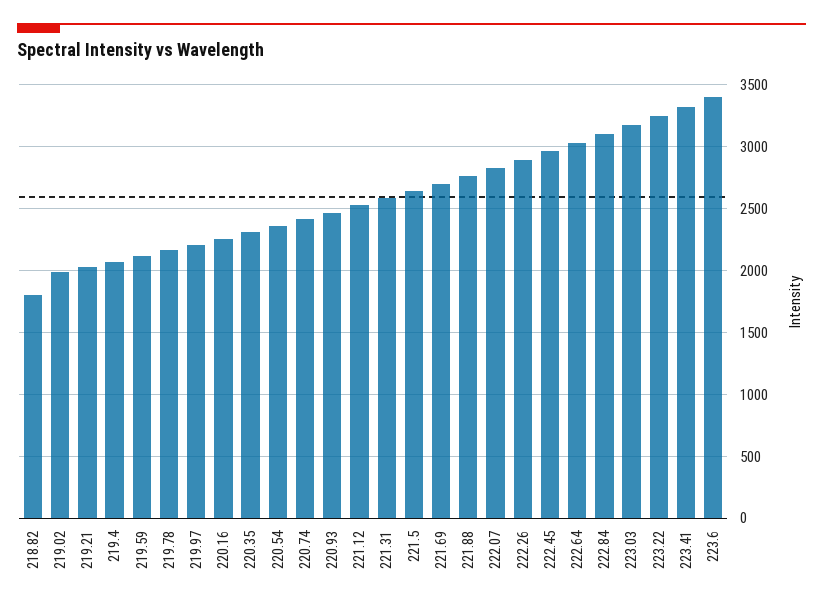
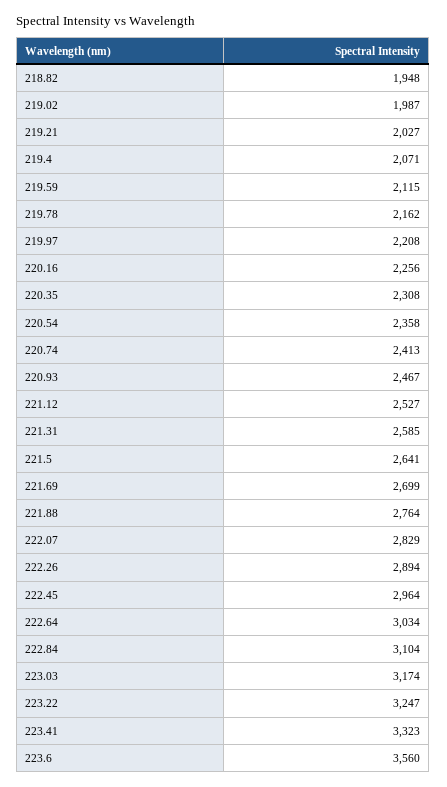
  {
-   "218.82": 1800,
+   "218.82": 1948,
    "219.02": 1987,
    "219.21": 2027,
    "219.4": 2071,
    "219.59": 2115,
    "219.78": 2162,
    "219.97": 2208,
    "220.16": 2256,
    "220.35": 2308,
    "220.54": 2358,
    "220.74": 2413,
    "220.93": 2467,
    "221.12": 2527,
    "221.31": 2585,
    "221.5": 2641,
    "221.69": 2699,
    "221.88": 2764,
    "222.07": 2829,
    "222.26": 2894,
    "222.45": 2964,
    "222.64": 3034,
    "222.84": 3104,
    "223.03": 3174,
    "223.22": 3247,
    "223.41": 3323,
-   "223.6": 3400
+   "223.6": 3560
  }

